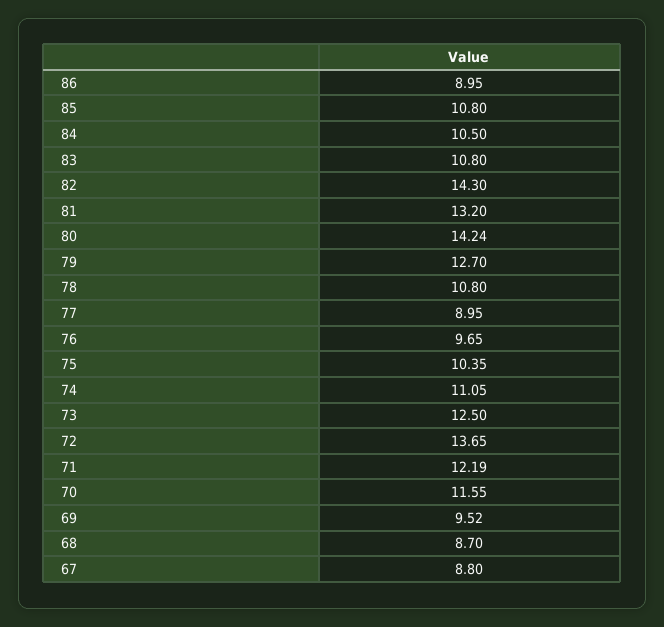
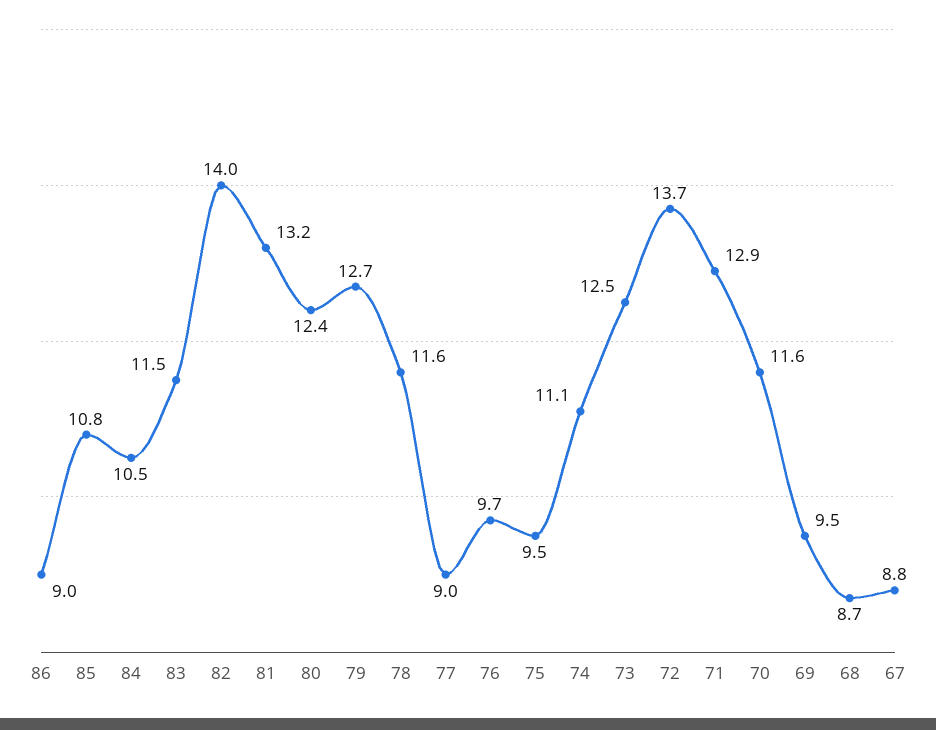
  {
    "86": 8.95,
    "85": 10.8,
    "84": 10.5,
-   "83": 10.8,
+   "83": 11.5,
-   "82": 14.3,
+   "82": 14,
    "81": 13.2,
-   "80": 14.24,
+   "80": 12.4,
    "79": 12.7,
-   "78": 10.8,
+   "78": 11.6,
    "77": 8.95,
    "76": 9.65,
-   "75": 10.35,
+   "75": 9.5,
    "74": 11.05,
    "73": 12.5,
    "72": 13.65,
-   "71": 12.19,
+   "71": 12.9,
    "70": 11.55,
    "69": 9.52,
    "68": 8.7,
    "67": 8.8
  }

